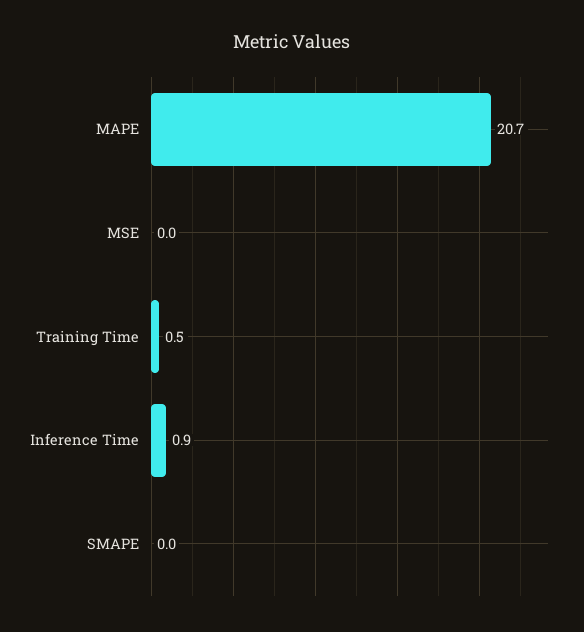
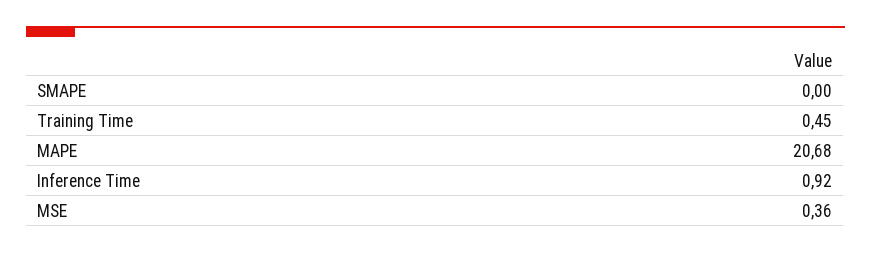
  {
    "MAPE": 20.68,
-   "MSE": 0,
+   "MSE": 0.36,
    "Training Time": 0.45,
    "Inference Time": 0.92,
    "SMAPE": 0
  }

